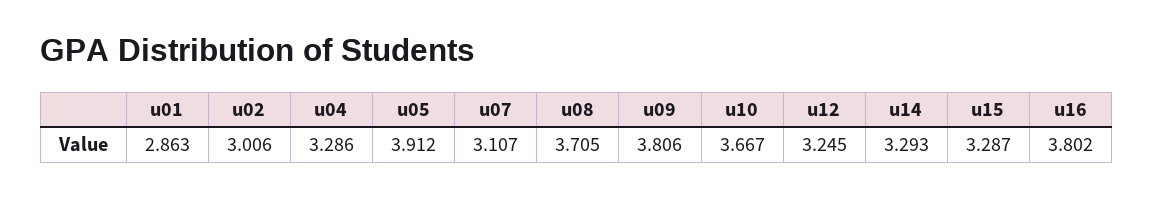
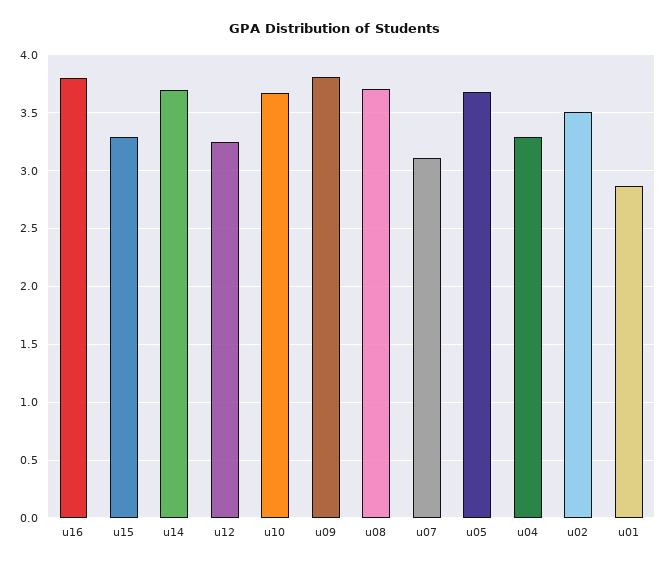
  {
    "u01": 2.863,
-   "u02": 3.006,
+   "u02": 3.5,
    "u04": 3.286,
-   "u05": 3.912,
+   "u05": 3.7,
    "u07": 3.107,
    "u08": 3.705,
    "u09": 3.806,
    "u10": 3.667,
    "u12": 3.245,
-   "u14": 3.293,
+   "u14": 3.7,
    "u15": 3.287,
    "u16": 3.802
  }

